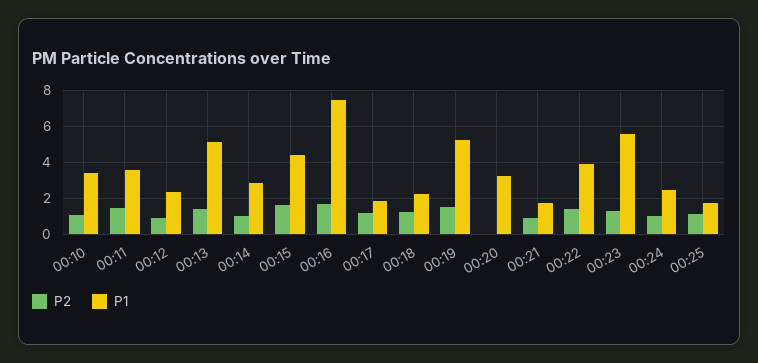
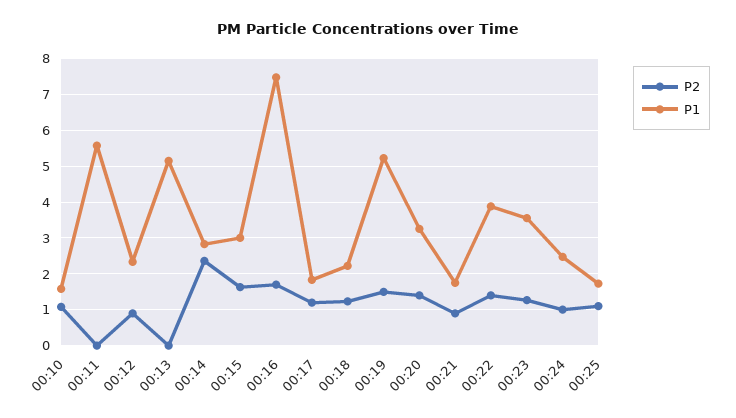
  {
    "P2": {
      "00:10": 1,
-     "00:11": 1.5,
+     "00:11": 0,
      "00:12": 1,
-     "00:13": 1.5,
+     "00:13": 0,
-     "00:14": 1,
+     "00:14": 2.4,
      "00:15": 1.6,
      "00:16": 1.8,
      "00:17": 1.2,
      "00:18": 1.2,
      "00:19": 1.6,
-     "00:20": 0,
+     "00:20": 1.4,
      "00:21": 1,
      "00:22": 1.4,
      "00:23": 1.2,
      "00:24": 1,
      "00:25": 1.2
    },
    "P1": {
-     "00:10": 3.5,
+     "00:10": 1.6,
-     "00:11": 3.5,
+     "00:11": 5.6,
      "00:12": 2.4,
      "00:13": 5.2,
      "00:14": 2.8,
-     "00:15": 4.5,
+     "00:15": 3,
      "00:16": 7.4,
      "00:17": 1.8,
      "00:18": 2.2,
      "00:19": 5.2,
      "00:20": 3.2,
      "00:21": 1.8,
      "00:22": 3.8,
-     "00:23": 5.5,
+     "00:23": 3.6,
      "00:24": 2.4,
      "00:25": 1.8
    }
  }

